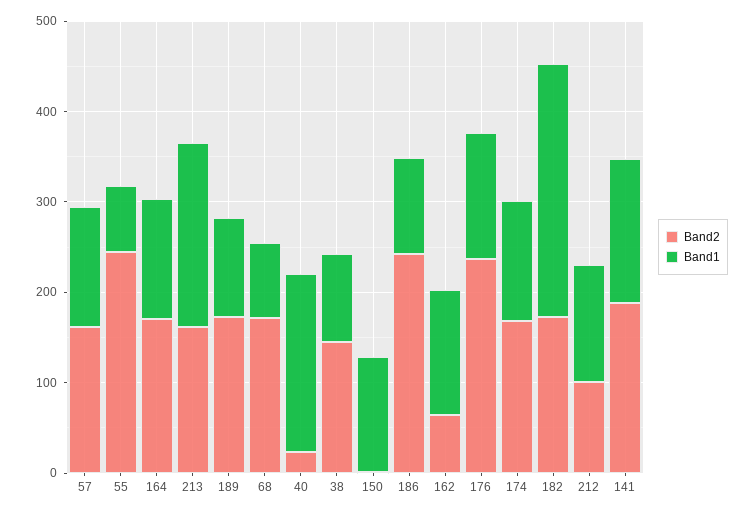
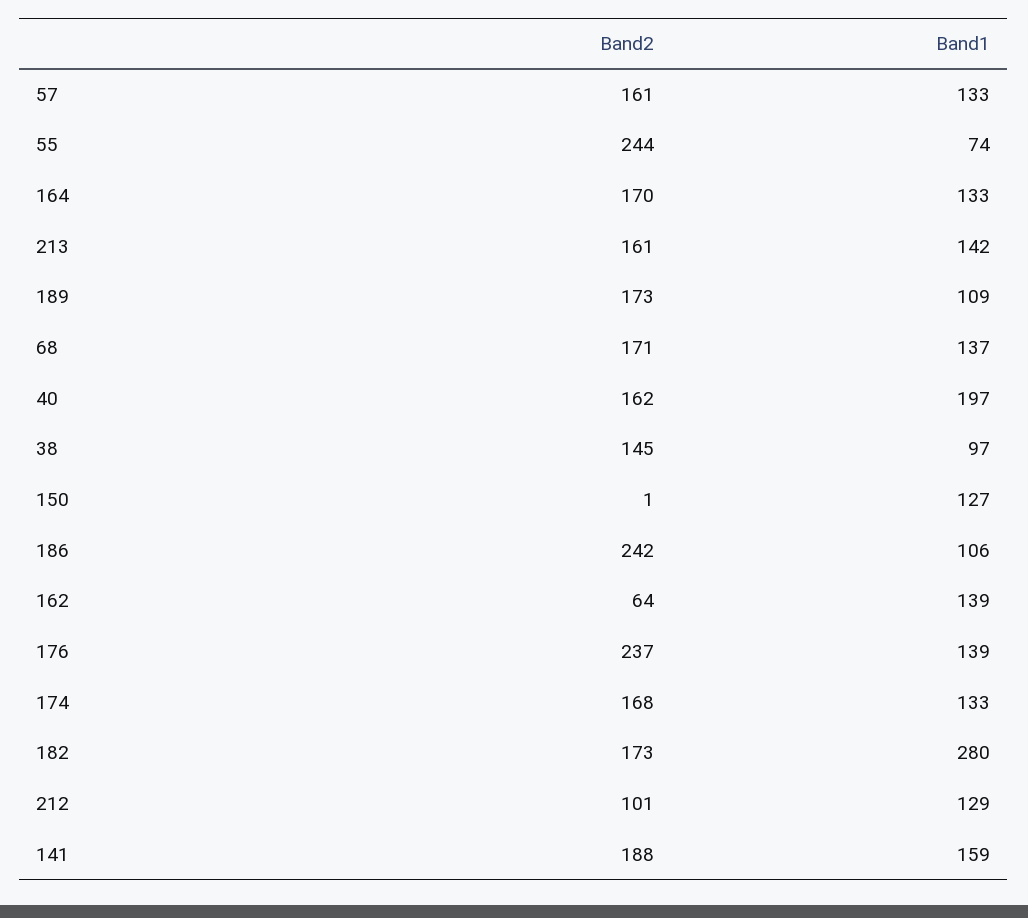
  {
    "Band2": {
      "57": 161,
      "55": 244,
      "164": 170,
      "213": 161,
      "189": 173,
      "68": 171,
-     "40": 20,
+     "40": 162,
      "38": 145,
      "150": 1,
      "186": 242,
      "162": 64,
      "176": 237,
      "174": 168,
      "182": 173,
      "212": 101,
      "141": 188
    },
    "Band1": {
      "57": 133,
      "55": 74,
      "164": 133,
-     "213": 200,
+     "213": 142,
      "189": 109,
-     "68": 80,
+     "68": 137,
      "40": 197,
      "38": 97,
      "150": 127,
      "186": 106,
      "162": 139,
      "176": 139,
      "174": 133,
      "182": 280,
      "212": 129,
      "141": 159
    }
  }

